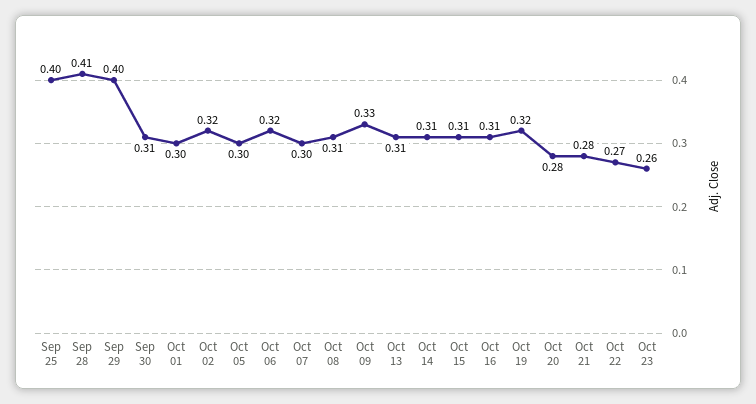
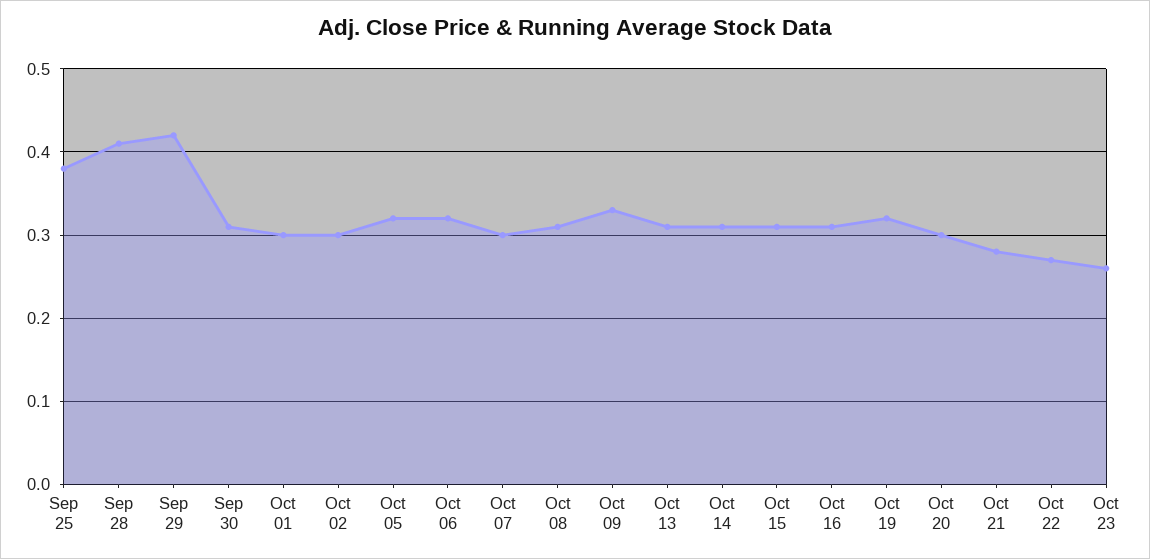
  {
-   "Sep 25": 0.4,
+   "Sep 25": 0.38,
    "Sep 28": 0.41,
-   "Sep 29": 0.4,
+   "Sep 29": 0.42,
    "Sep 30": 0.31,
    "Oct 01": 0.3,
-   "Oct 02": 0.32,
+   "Oct 02": 0.3,
-   "Oct 05": 0.3,
+   "Oct 05": 0.32,
    "Oct 06": 0.32,
    "Oct 07": 0.3,
    "Oct 08": 0.31,
    "Oct 09": 0.33,
    "Oct 13": 0.31,
    "Oct 14": 0.31,
    "Oct 15": 0.31,
    "Oct 16": 0.31,
    "Oct 19": 0.32,
-   "Oct 20": 0.28,
+   "Oct 20": 0.3,
    "Oct 21": 0.28,
    "Oct 22": 0.27,
    "Oct 23": 0.26
  }

